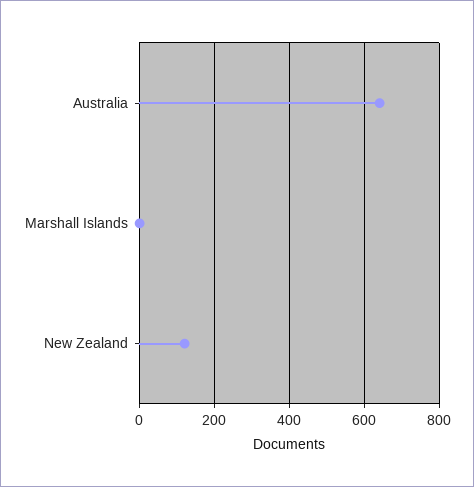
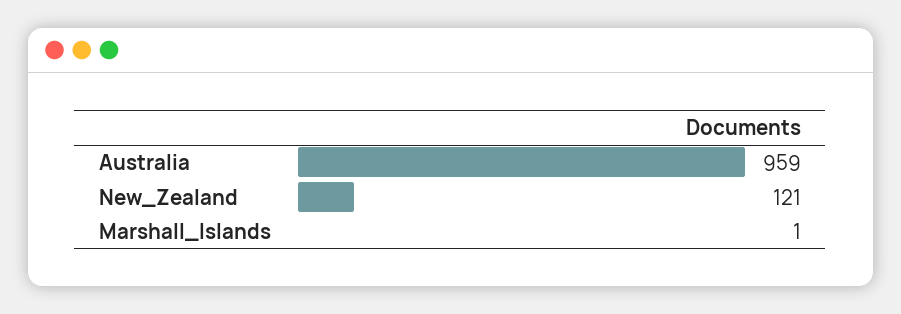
  {
-   "Australia": 640,
+   "Australia": 959,
    "Marshall Islands": 1,
    "New Zealand": 121
  }

